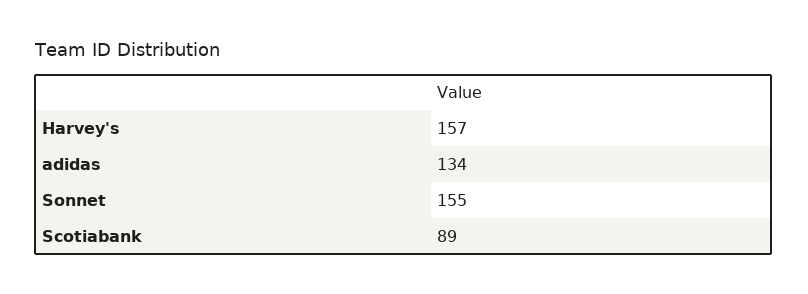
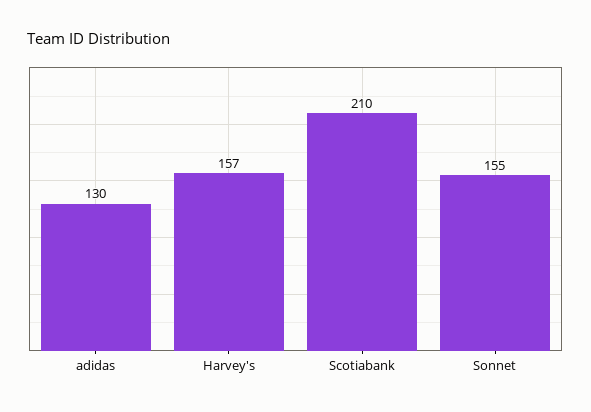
  {
    "Harvey's": 157,
-   "adidas": 134,
+   "adidas": 130,
    "Sonnet": 155,
-   "Scotiabank": 89
+   "Scotiabank": 210
  }

